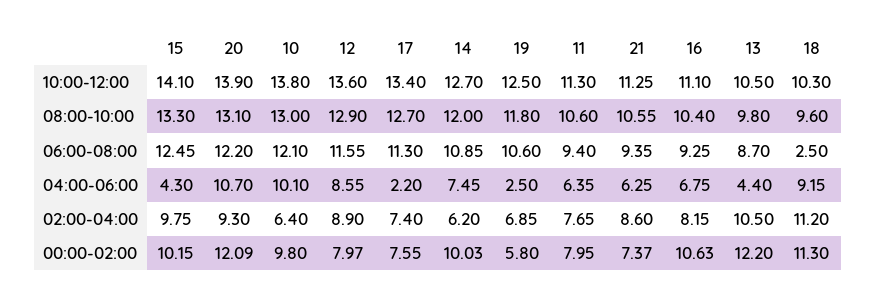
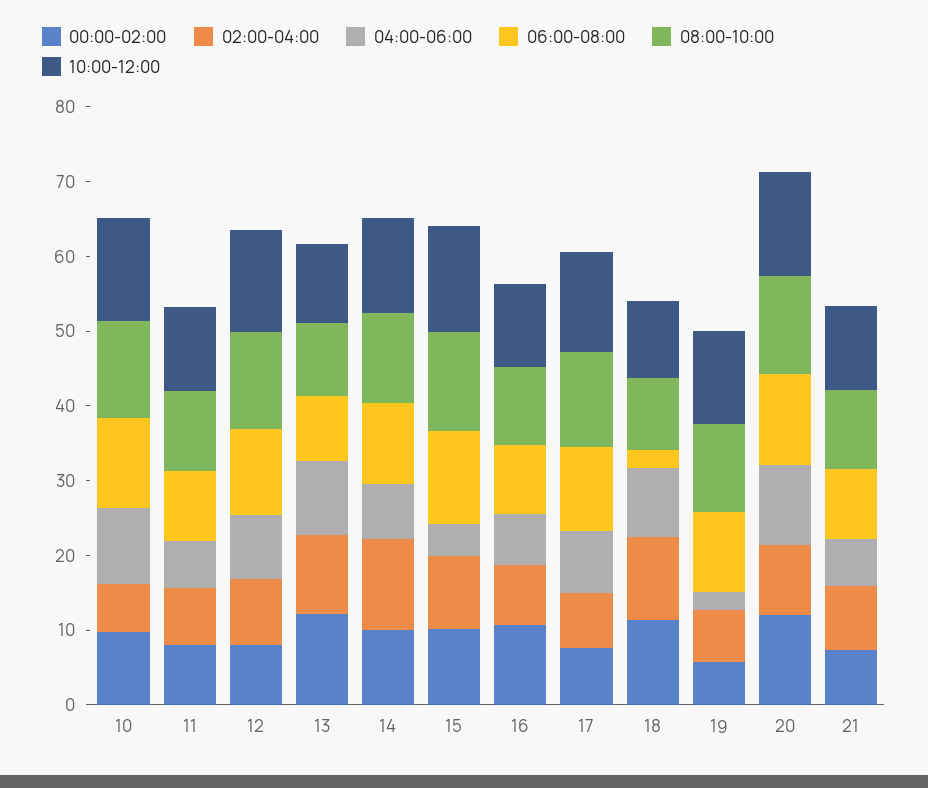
  {
    "10:00-12:00": {
      "15": 14.1,
      "20": 13.9,
      "10": 13.8,
      "12": 13.6,
      "17": 13.4,
      "14": 12.7,
      "19": 12.5,
      "11": 11.3,
      "21": 11.25,
      "16": 11.1,
      "13": 10.5,
      "18": 10.3
    },
    "08:00-10:00": {
      "15": 13.3,
      "20": 13.1,
      "10": 13,
      "12": 12.9,
      "17": 12.7,
      "14": 12,
      "19": 11.8,
      "11": 10.6,
      "21": 10.55,
      "16": 10.4,
      "13": 9.8,
      "18": 9.6
    },
    "06:00-08:00": {
      "15": 12.45,
      "20": 12.2,
      "10": 12.1,
      "12": 11.55,
      "17": 11.3,
      "14": 10.85,
      "19": 10.6,
      "11": 9.4,
      "21": 9.35,
      "16": 9.25,
      "13": 8.7,
      "18": 2.5
    },
    "04:00-06:00": {
      "15": 4.3,
      "20": 10.7,
      "10": 10.1,
      "12": 8.55,
-     "17": 2.2,
+     "17": 8,
      "14": 7.45,
      "19": 2.5,
      "11": 6.35,
      "21": 6.25,
      "16": 6.75,
-     "13": 4.4,
+     "13": 10,
      "18": 9.15
    },
    "02:00-04:00": {
      "15": 9.75,
      "20": 9.3,
      "10": 6.4,
      "12": 8.9,
      "17": 7.4,
-     "14": 6.2,
+     "14": 12,
      "19": 6.85,
      "11": 7.65,
      "21": 8.6,
      "16": 8.15,
      "13": 10.5,
      "18": 11.2
    },
    "00:00-02:00": {
      "15": 10.15,
      "20": 12.09,
      "10": 9.8,
      "12": 7.97,
      "17": 7.55,
      "14": 10.03,
      "19": 5.8,
      "11": 7.95,
      "21": 7.37,
      "16": 10.63,
      "13": 12.2,
      "18": 11.3
    }
  }

